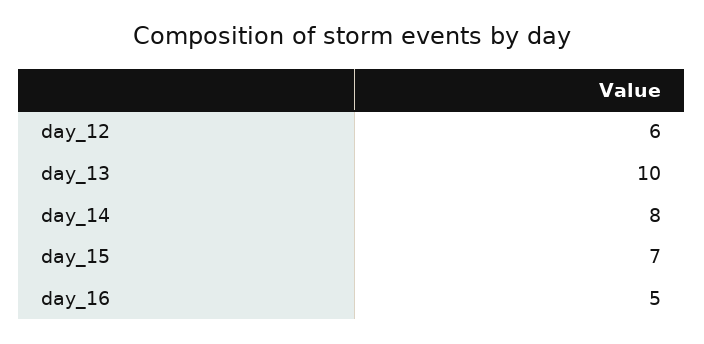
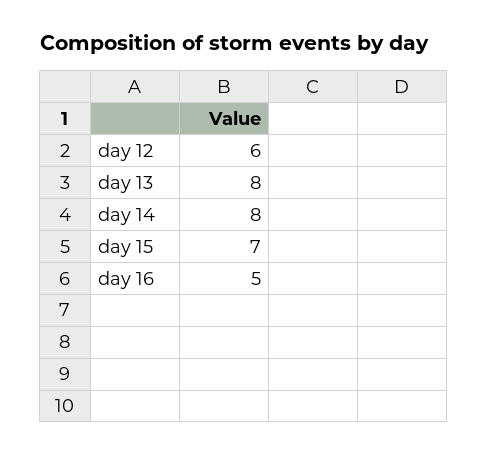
  {
    "day_12": 6,
-   "day_13": 10,
+   "day_13": 8,
    "day_14": 8,
    "day_15": 7,
    "day_16": 5
  }

